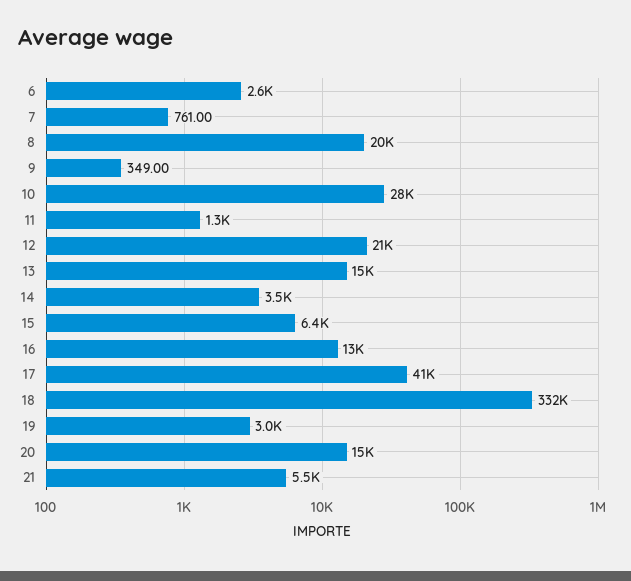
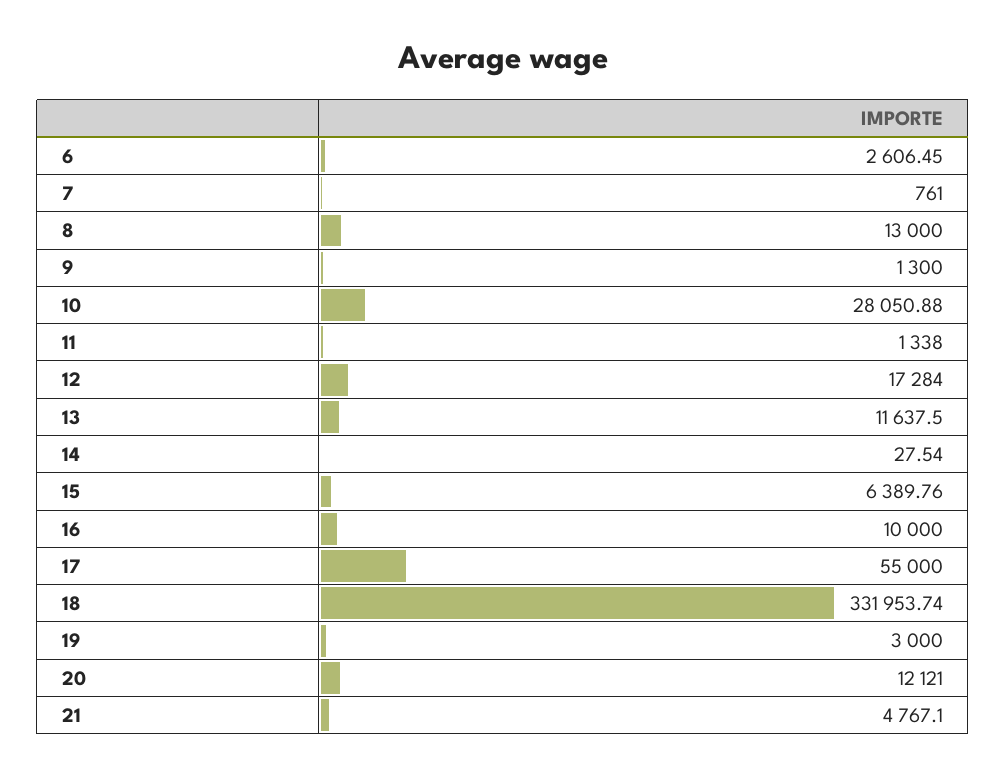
  {
    "6": 2606.45,
    "7": 761,
-   "8": 20000,
+   "8": 13000,
-   "9": 349,
+   "9": 1300,
    "10": 28050.88,
    "11": 1338,
-   "12": 21000,
+   "12": 17284,
-   "13": 15000,
+   "13": 11637.5,
-   "14": 3500,
+   "14": 27.54,
    "15": 6389.76,
-   "16": 13000,
+   "16": 10000,
-   "17": 41000,
+   "17": 55000,
    "18": 331953.74,
    "19": 3000,
-   "20": 15000,
+   "20": 12121,
-   "21": 5500
+   "21": 4767.1
  }

